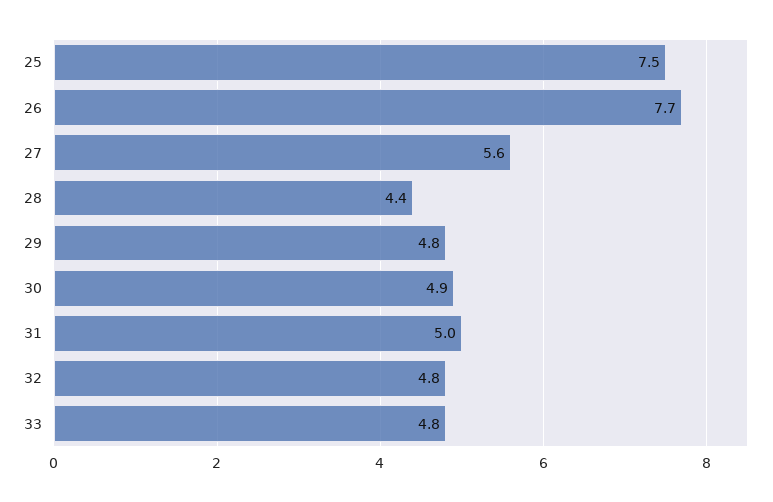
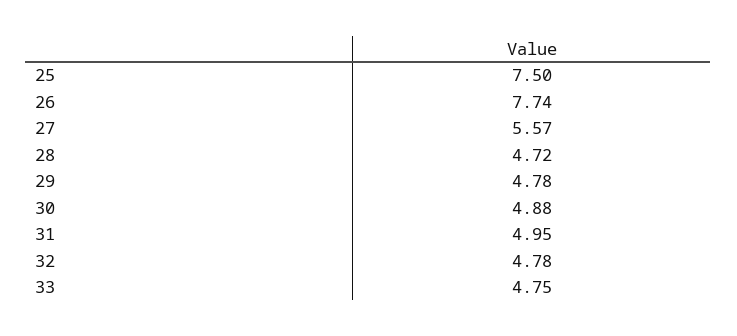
  {
    "25": 7.5,
    "26": 7.74,
    "27": 5.57,
-   "28": 4.4,
+   "28": 4.72,
    "29": 4.78,
    "30": 4.88,
    "31": 4.95,
    "32": 4.78,
    "33": 4.75
  }

